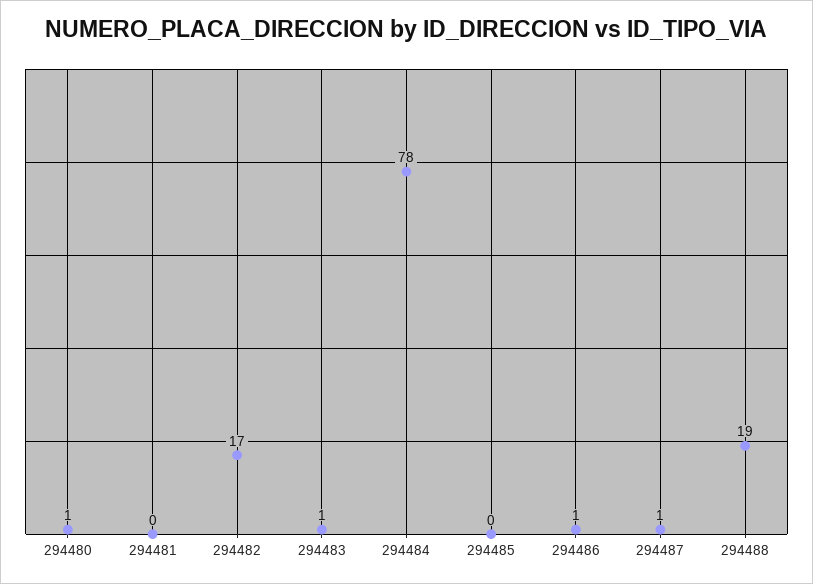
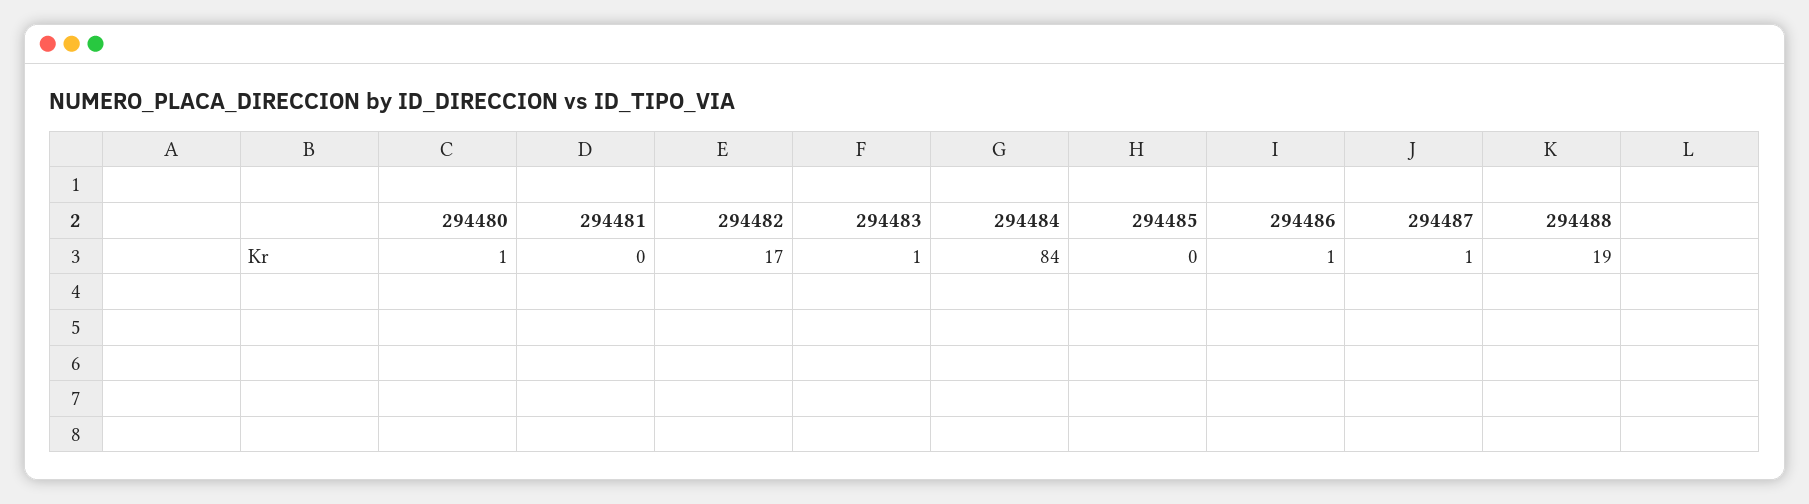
  {
    "294480": 1,
    "294481": 0,
    "294482": 17,
    "294483": 1,
-   "294484": 78,
+   "294484": 84,
    "294485": 0,
    "294486": 1,
    "294487": 1,
    "294488": 19
  }

